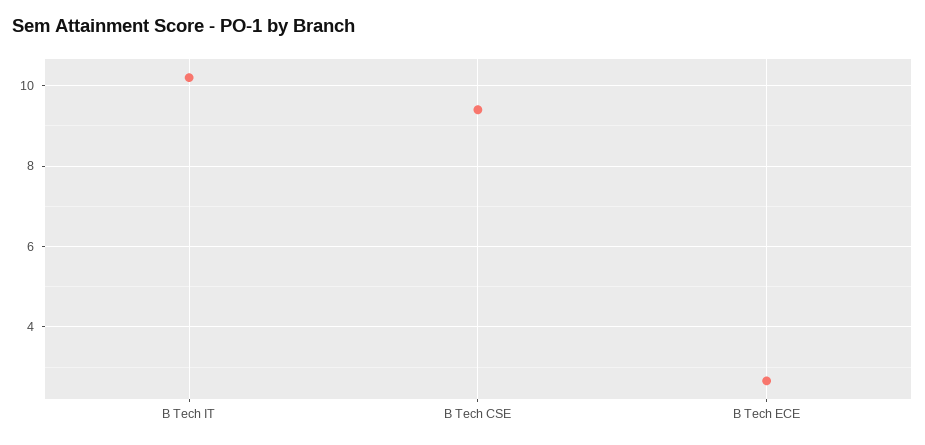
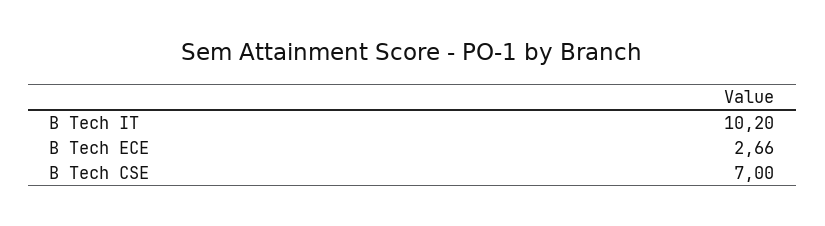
  {
    "B Tech IT": 10.2,
-   "B Tech CSE": 9.4,
+   "B Tech CSE": 7,
    "B Tech ECE": 2.66
  }

